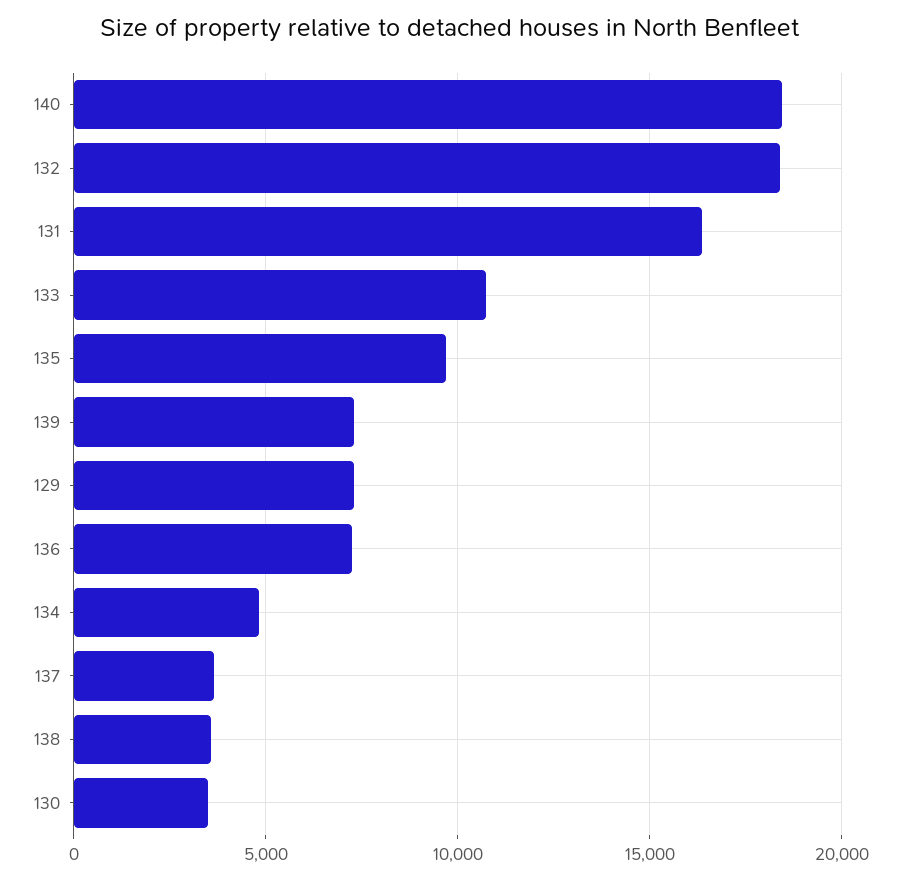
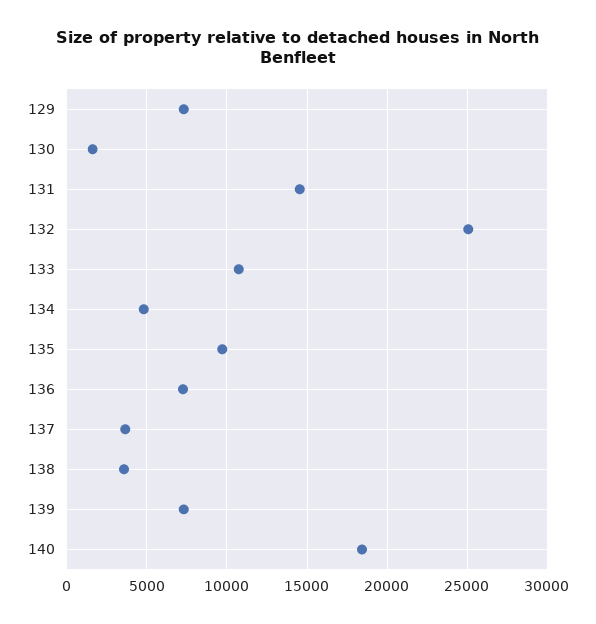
  {
    "140": 18500,
-   "132": 18500,
+   "132": 25000,
-   "131": 16500,
+   "131": 14500,
    "133": 10500,
    "135": 9500,
    "139": 7500,
    "129": 7500,
    "136": 7000,
    "134": 5000,
    "137": 3500,
    "138": 3500,
-   "130": 3500
+   "130": 1500
  }

